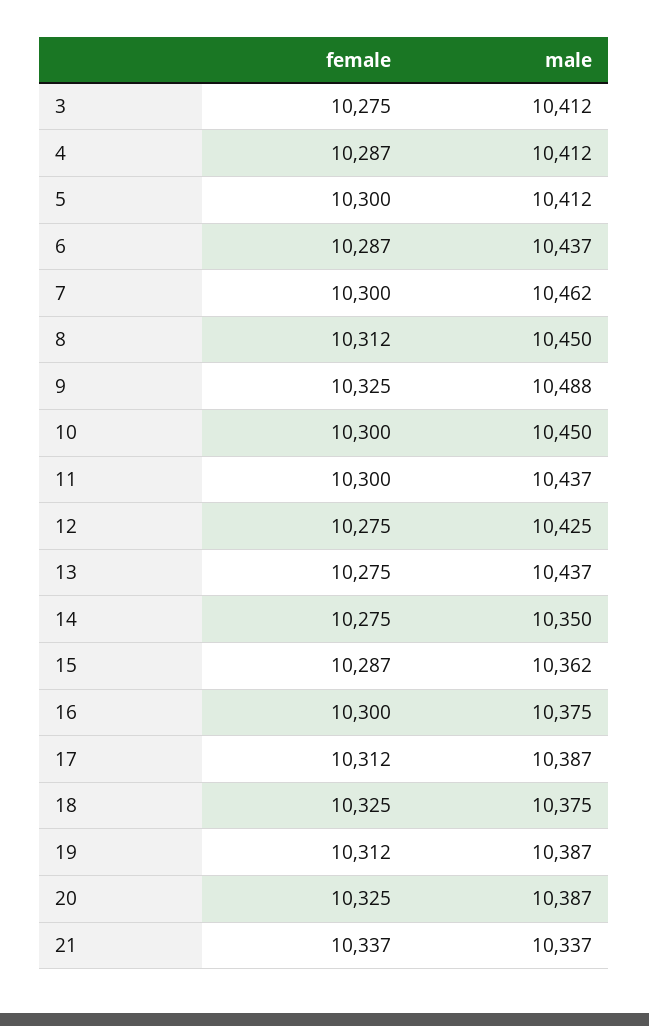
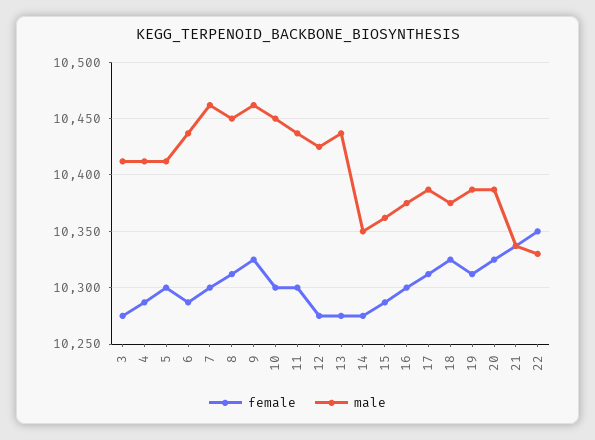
  {
    "female": {
      "3": 10275,
      "4": 10287,
      "5": 10300,
      "6": 10287,
      "7": 10300,
      "8": 10312,
      "9": 10325,
      "10": 10300,
      "11": 10300,
      "12": 10275,
      "13": 10275,
      "14": 10275,
      "15": 10287,
      "16": 10300,
      "17": 10312,
      "18": 10325,
      "19": 10312,
      "20": 10325,
-     "21": 10337
+     "21": 10337,
+     "22": 10350
    },
    "male": {
      "3": 10412,
      "4": 10412,
      "5": 10412,
      "6": 10437,
      "7": 10462,
      "8": 10450,
-     "9": 10488,
+     "9": 10460,
      "10": 10450,
      "11": 10437,
      "12": 10425,
      "13": 10437,
      "14": 10350,
      "15": 10362,
      "16": 10375,
      "17": 10387,
      "18": 10375,
      "19": 10387,
      "20": 10387,
-     "21": 10337
+     "21": 10337,
+     "22": 10330
    }
  }

